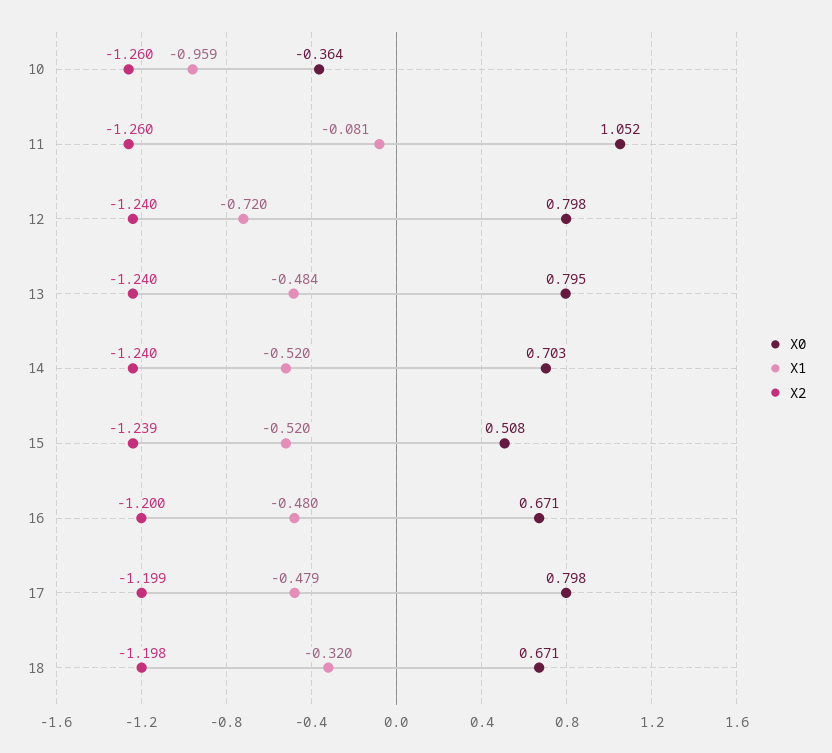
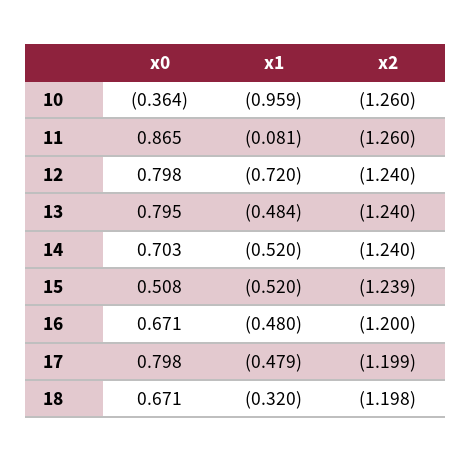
  {
    "X0": {
      "10": -0.364,
-     "11": 1.052,
+     "11": 0.865,
      "12": 0.798,
      "13": 0.795,
      "14": 0.703,
      "15": 0.508,
      "16": 0.671,
      "17": 0.798,
      "18": 0.671
    },
    "X1": {
      "10": -0.959,
      "11": -0.081,
      "12": -0.72,
      "13": -0.484,
      "14": -0.52,
      "15": -0.52,
      "16": -0.48,
      "17": -0.479,
      "18": -0.32
    },
    "X2": {
      "10": -1.26,
      "11": -1.26,
      "12": -1.24,
      "13": -1.24,
      "14": -1.24,
      "15": -1.239,
      "16": -1.2,
      "17": -1.199,
      "18": -1.198
    }
  }

